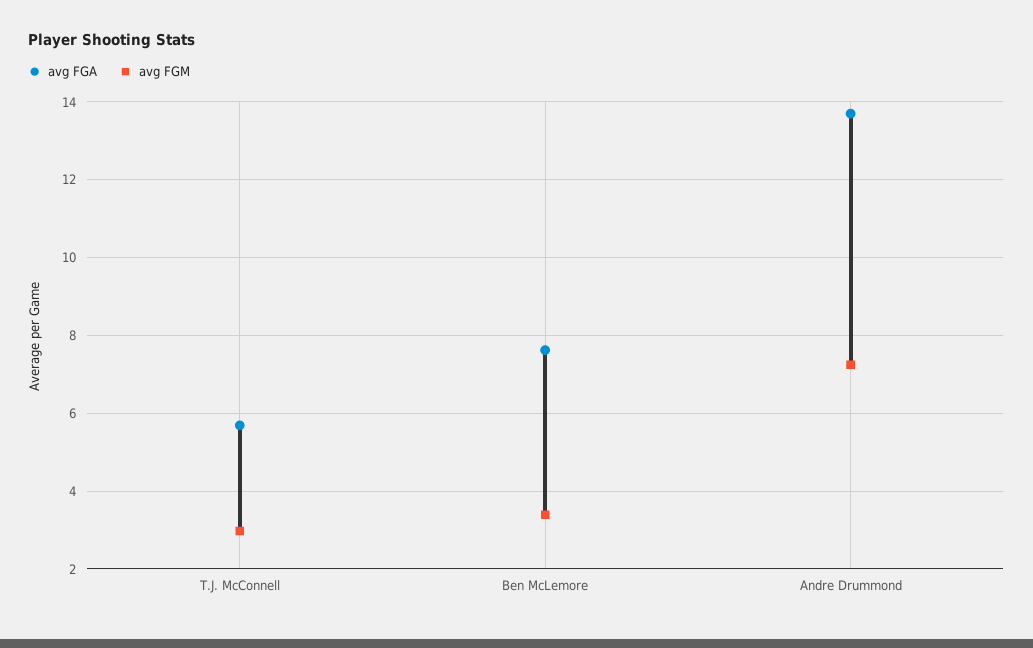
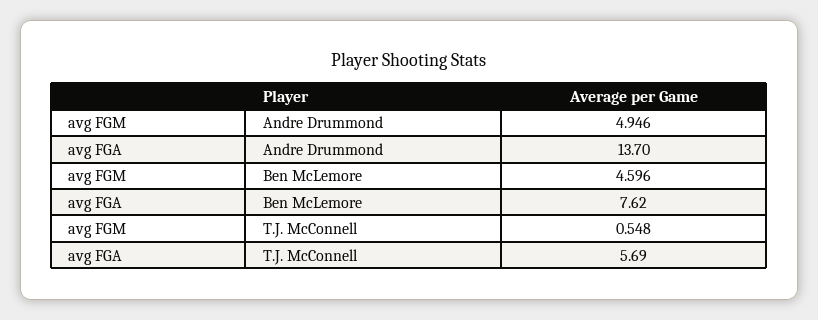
  {
    "avg FGA": {
      "T.J. McConnell": 5.69,
      "Ben McLemore": 7.62,
      "Andre Drummond": 13.7
    },
    "avg FGM": {
-     "T.J. McConnell": 3,
+     "T.J. McConnell": 0.548,
-     "Ben McLemore": 3.4,
+     "Ben McLemore": 4.596,
-     "Andre Drummond": 7.2
+     "Andre Drummond": 4.946
    }
  }

